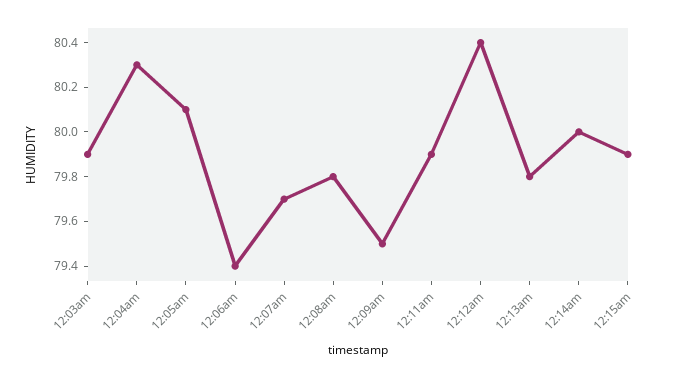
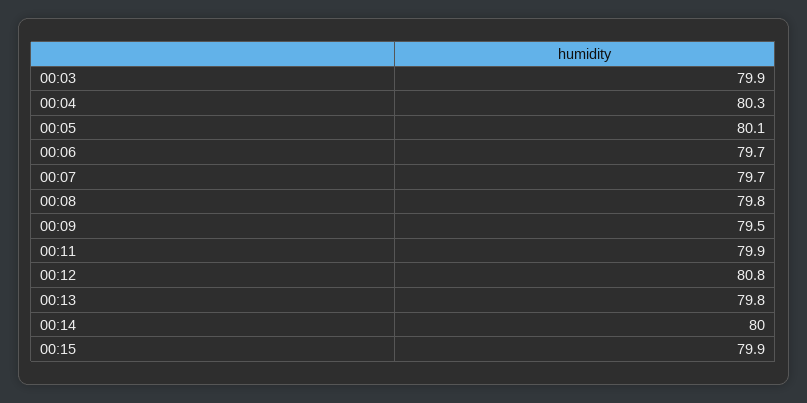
  {
    "12:03am": 79.9,
    "12:04am": 80.3,
    "12:05am": 80.1,
-   "12:06am": 79.4,
+   "12:06am": 79.7,
    "12:07am": 79.7,
    "12:08am": 79.8,
    "12:09am": 79.5,
    "12:11am": 79.9,
-   "12:12am": 80.4,
+   "12:12am": 80.8,
    "12:13am": 79.8,
    "12:14am": 80,
    "12:15am": 79.9
  }

